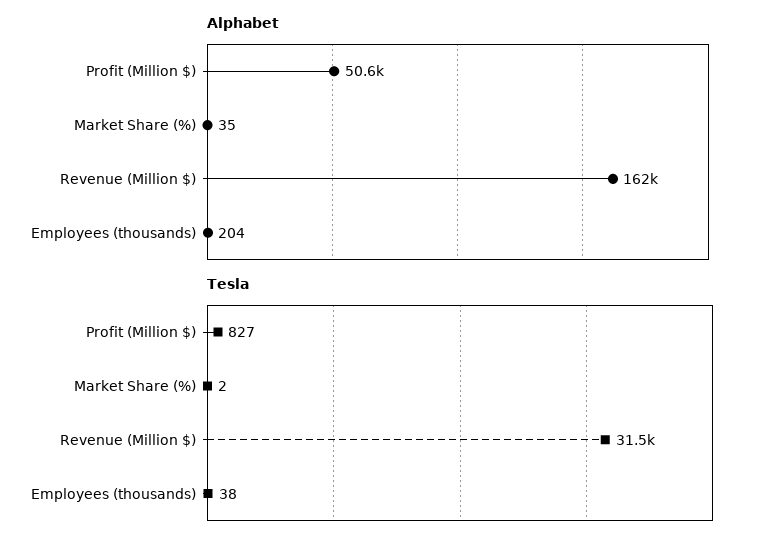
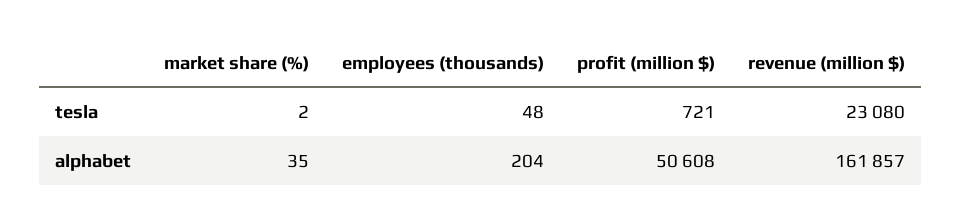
  {
    "Alphabet": {
      "Profit (Million $)": 50608,
      "Market Share (%)": 35,
      "Revenue (Million $)": 161857,
      "Employees (thousands)": 204
    },
    "Tesla": {
-     "Profit (Million $)": 827,
+     "Profit (Million $)": 721,
      "Market Share (%)": 2,
-     "Revenue (Million $)": 31500,
+     "Revenue (Million $)": 23080,
-     "Employees (thousands)": 38
+     "Employees (thousands)": 48
    }
  }

